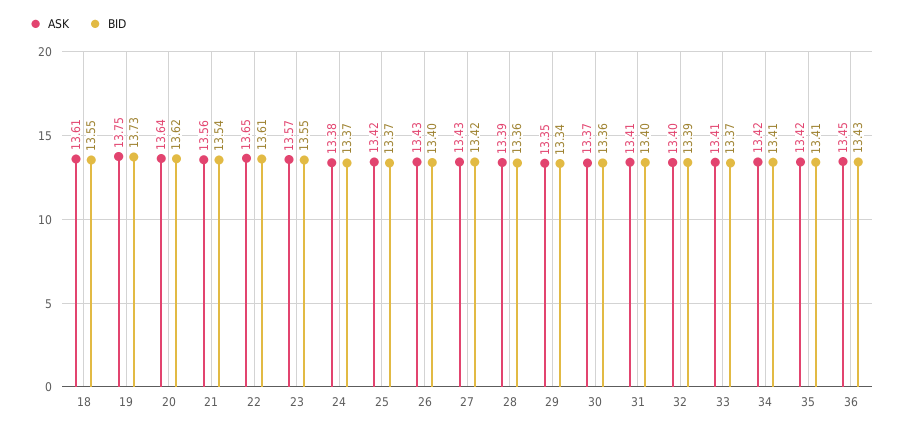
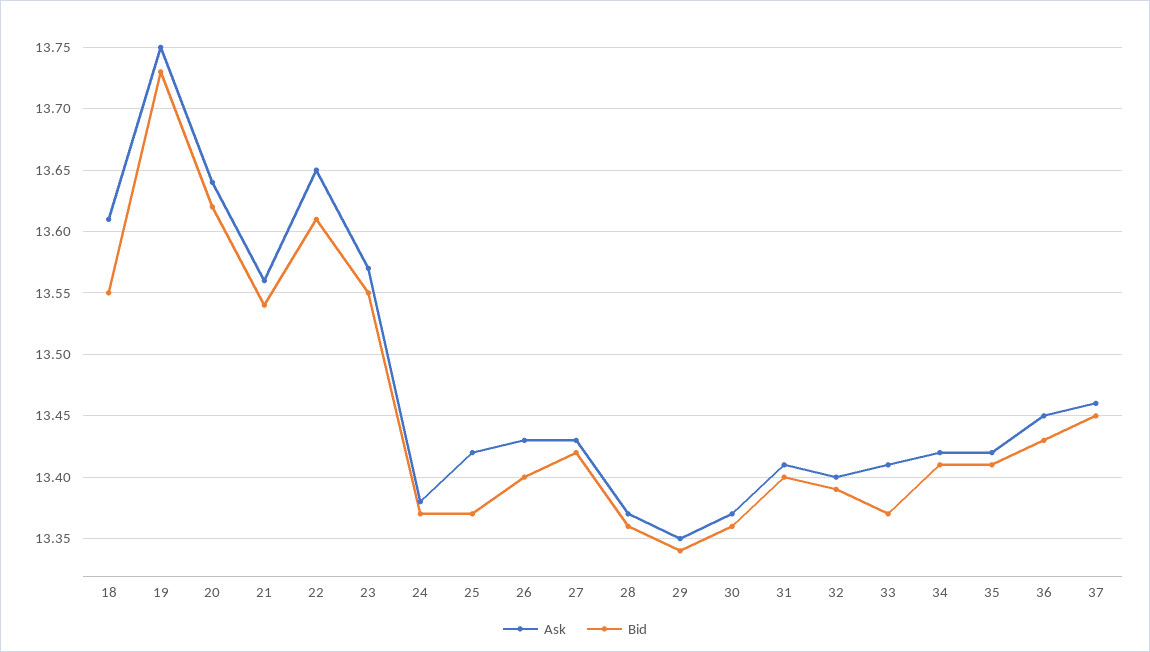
  {
    "ASK": {
      "18": 13.61,
      "19": 13.75,
      "20": 13.64,
      "21": 13.56,
      "22": 13.65,
      "23": 13.57,
      "24": 13.38,
      "25": 13.42,
      "26": 13.43,
      "27": 13.43,
-     "28": 13.39,
+     "28": 13.37,
      "29": 13.35,
      "30": 13.37,
      "31": 13.41,
      "32": 13.4,
      "33": 13.41,
      "34": 13.42,
      "35": 13.42,
-     "36": 13.45
+     "36": 13.45,
+     "37": 13.46
    },
    "BID": {
      "18": 13.55,
      "19": 13.73,
      "20": 13.62,
      "21": 13.54,
      "22": 13.61,
      "23": 13.55,
      "24": 13.37,
      "25": 13.37,
      "26": 13.4,
      "27": 13.42,
      "28": 13.36,
      "29": 13.34,
      "30": 13.36,
      "31": 13.4,
      "32": 13.39,
      "33": 13.37,
      "34": 13.41,
      "35": 13.41,
-     "36": 13.43
+     "36": 13.43,
+     "37": 13.45
    }
  }

